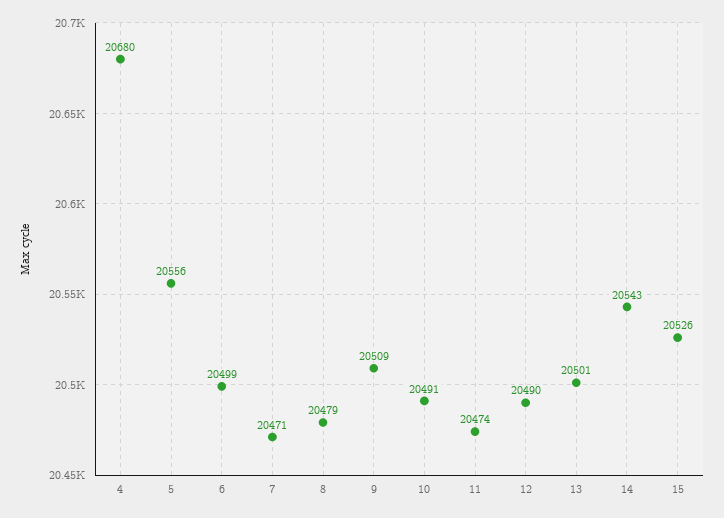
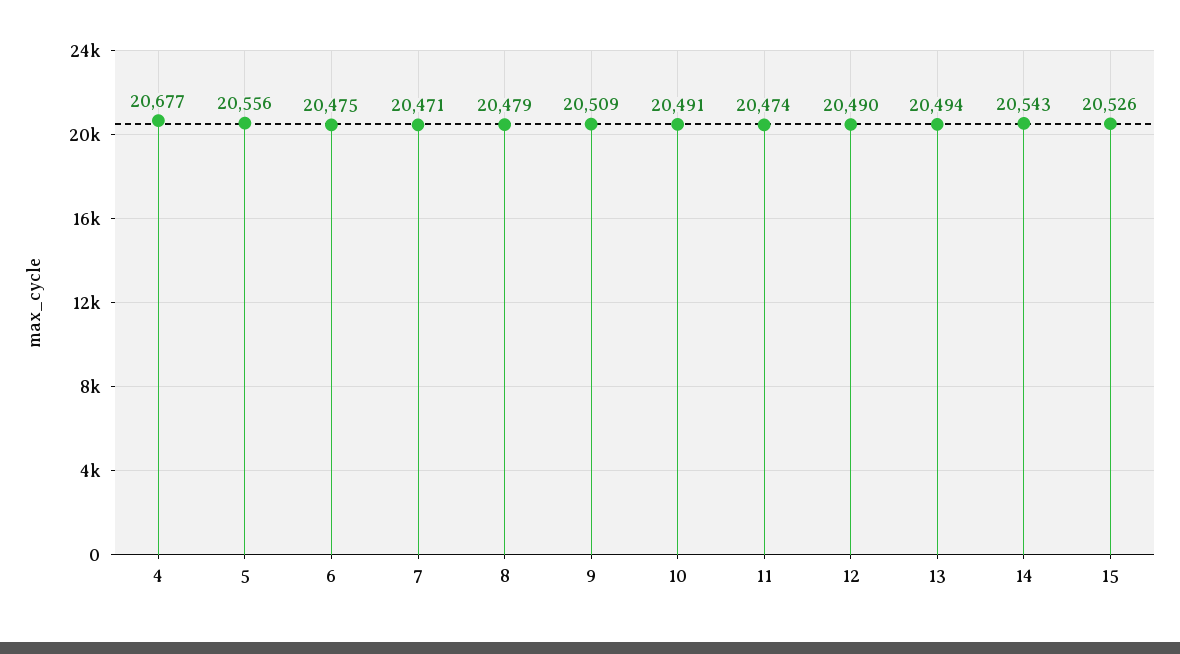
  {
-   "4": 20680,
+   "4": 20677,
    "5": 20556,
-   "6": 20499,
+   "6": 20475,
    "7": 20471,
    "8": 20479,
    "9": 20509,
    "10": 20491,
    "11": 20474,
    "12": 20490,
-   "13": 20501,
+   "13": 20494,
    "14": 20543,
    "15": 20526
  }

